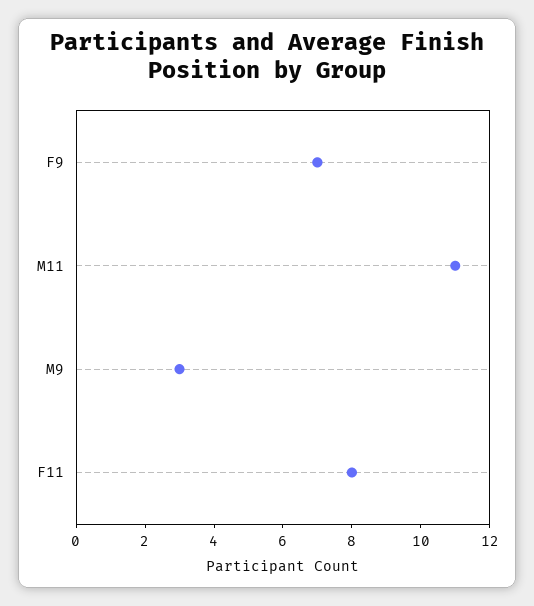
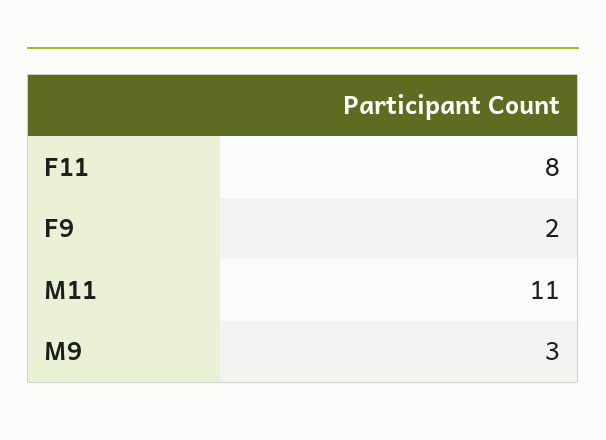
  {
-   "F9": 7,
+   "F9": 2,
    "M11": 11,
    "M9": 3,
    "F11": 8
  }

